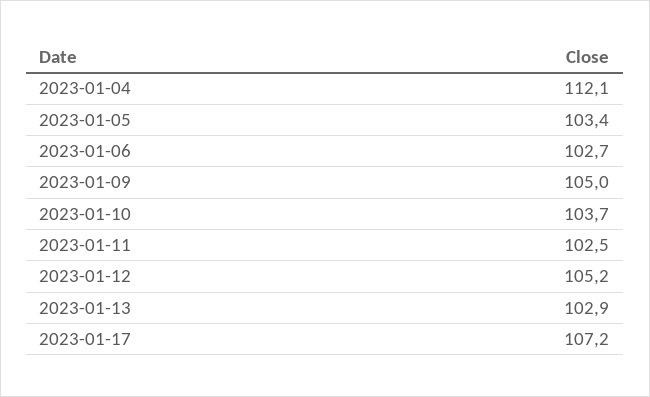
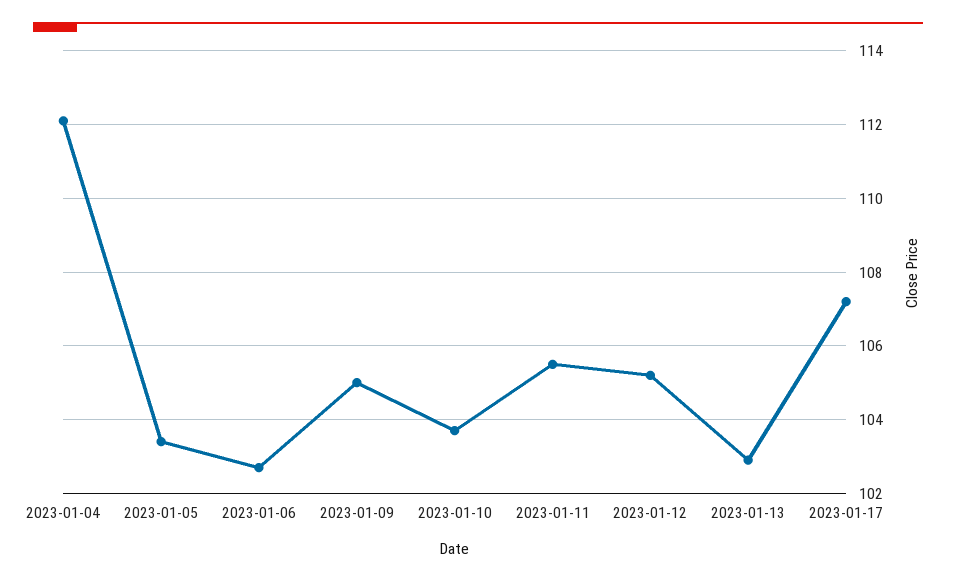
  {
    "2023-01-04": 112.1,
    "2023-01-05": 103.4,
    "2023-01-06": 102.7,
    "2023-01-09": 105,
    "2023-01-10": 103.7,
-   "2023-01-11": 102.5,
+   "2023-01-11": 105.5,
    "2023-01-12": 105.2,
    "2023-01-13": 102.9,
    "2023-01-17": 107.2
  }

